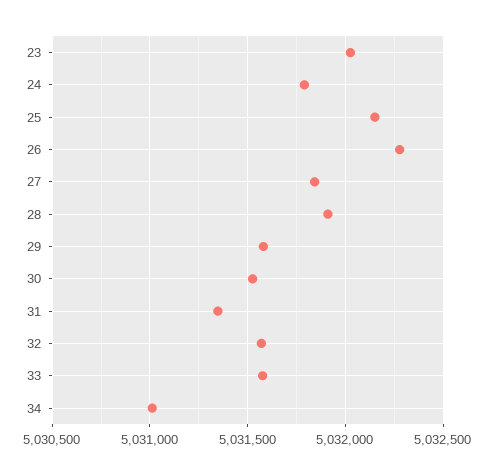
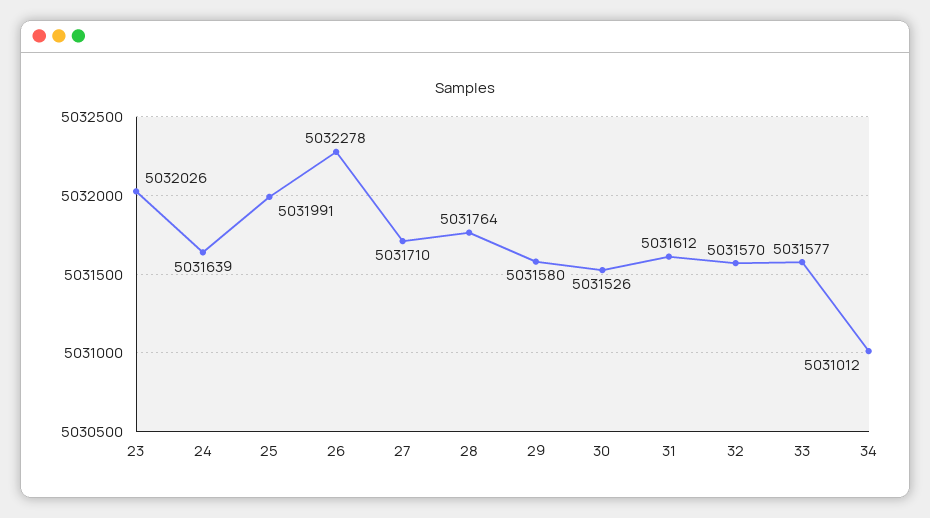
  {
    "23": 5032026,
-   "24": 5031800,
+   "24": 5031639,
-   "25": 5032150,
+   "25": 5031991,
    "26": 5032278,
-   "27": 5031850,
+   "27": 5031710,
-   "28": 5031900,
+   "28": 5031764,
    "29": 5031580,
    "30": 5031526,
-   "31": 5031350,
+   "31": 5031612,
    "32": 5031570,
    "33": 5031577,
    "34": 5031012
  }

